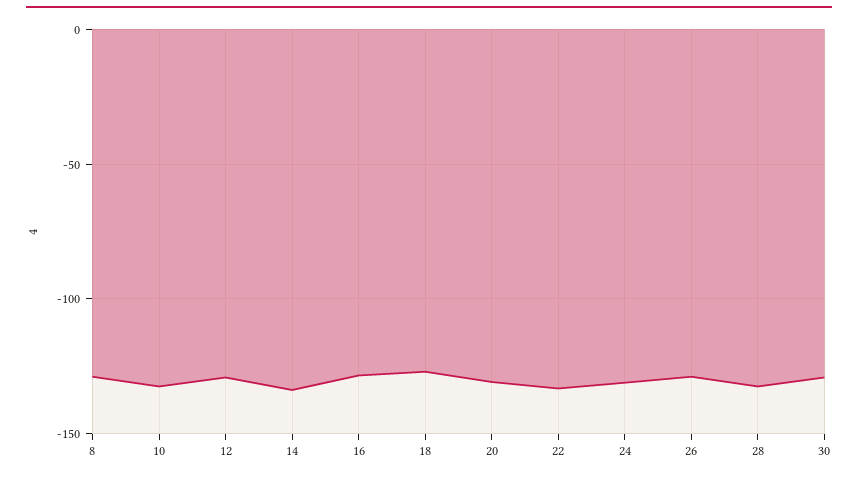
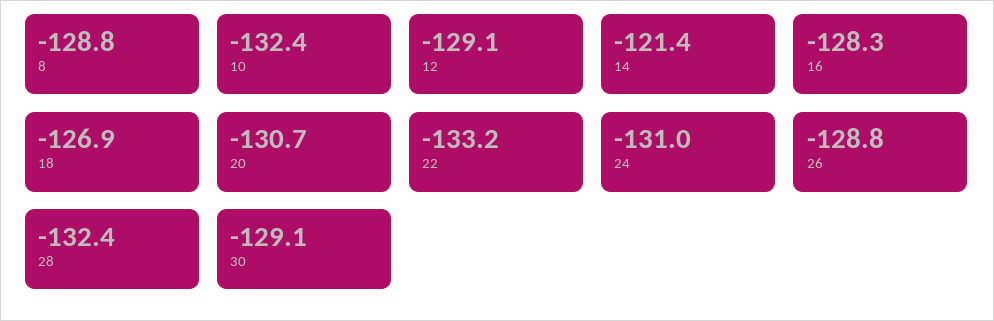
  {
    "8": -128.8,
    "10": -132.4,
    "12": -129.1,
-   "14": -135,
+   "14": -121.4,
    "16": -128.3,
    "18": -126.9,
    "20": -130.7,
    "22": -133.2,
    "24": -131,
    "26": -128.8,
    "28": -132.4,
    "30": -129.1
  }

